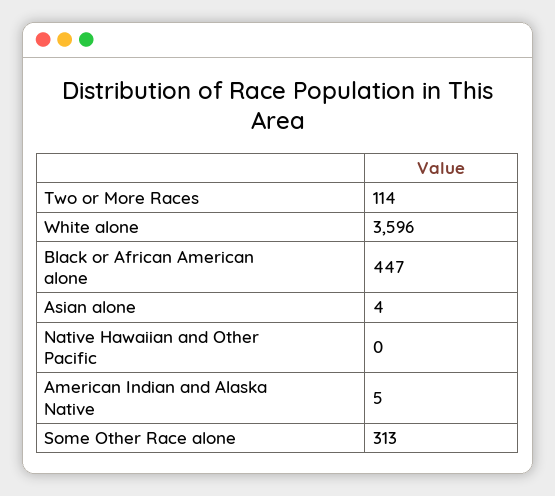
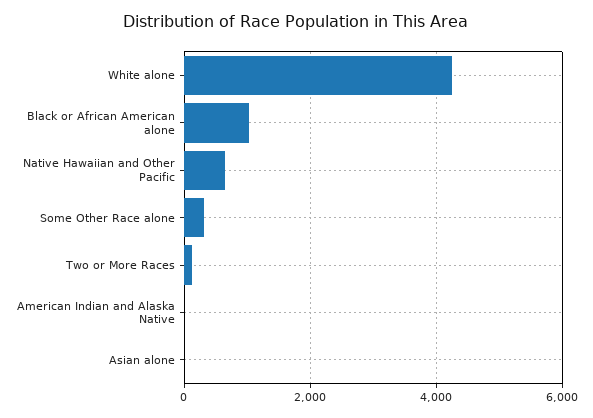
  {
    "Two or More Races": 114,
-   "White alone": 3596,
+   "White alone": 4200,
-   "Black or African American alone": 447,
+   "Black or African American alone": 1000,
    "Asian alone": 4,
-   "Native Hawaiian and Other Pacific": 0,
+   "Native Hawaiian and Other Pacific": 600,
    "American Indian and Alaska Native": 5,
    "Some Other Race alone": 313
  }

